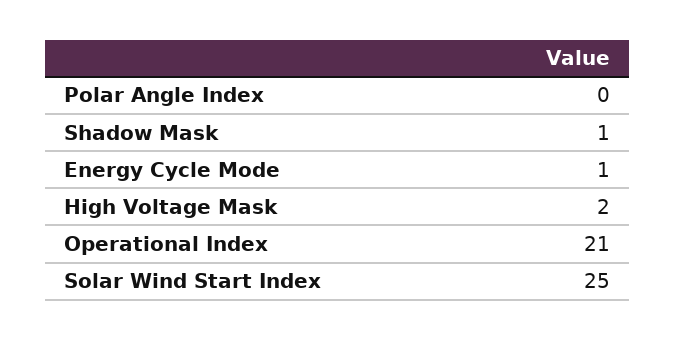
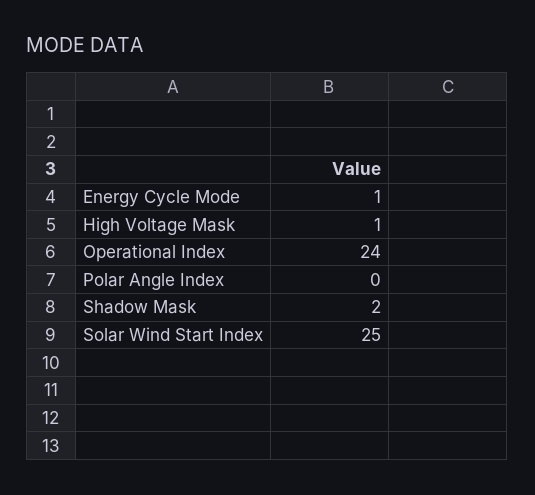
  {
    "Polar Angle Index": 0,
-   "Shadow Mask": 1,
+   "Shadow Mask": 2,
    "Energy Cycle Mode": 1,
-   "High Voltage Mask": 2,
+   "High Voltage Mask": 1,
-   "Operational Index": 21,
+   "Operational Index": 24,
    "Solar Wind Start Index": 25
  }

